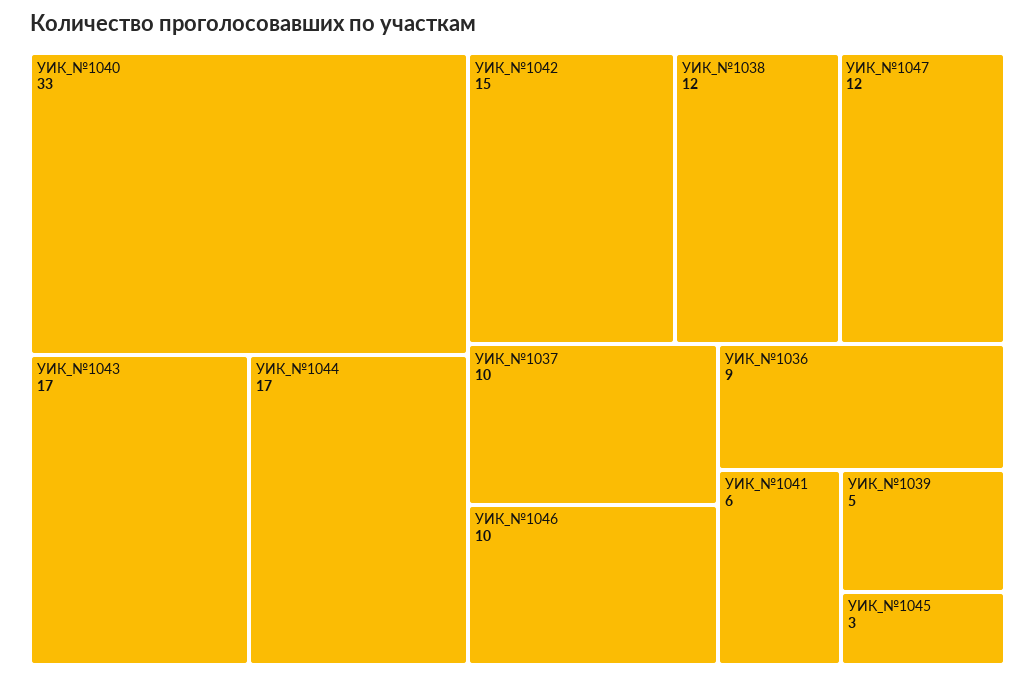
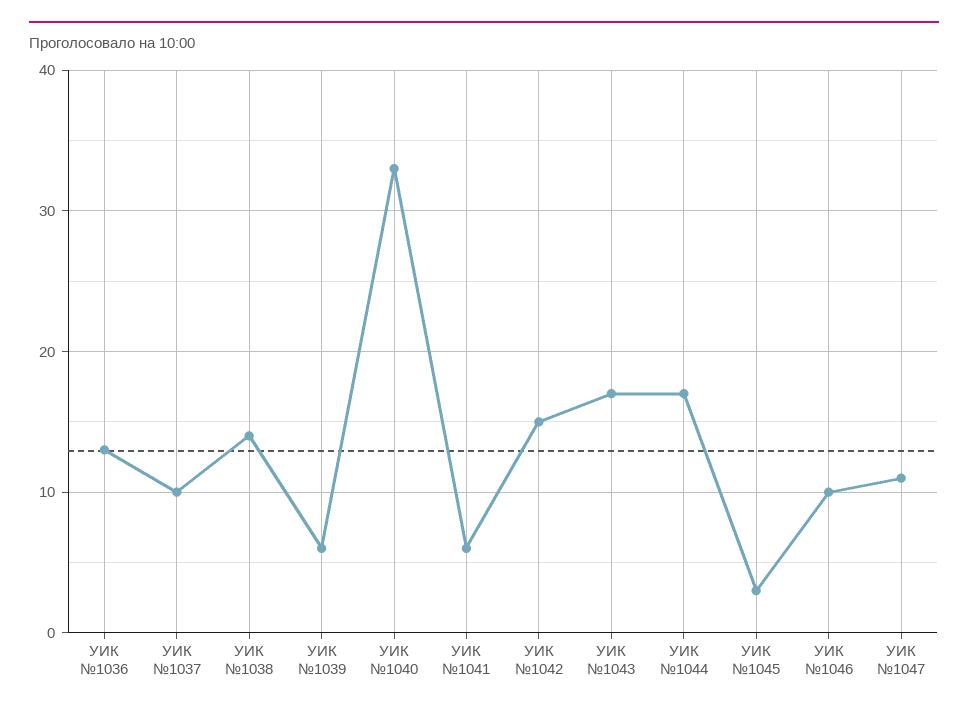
  {
    "УИК_№1040": 33,
    "УИК_№1043": 17,
    "УИК_№1044": 17,
    "УИК_№1042": 15,
-   "УИК_№1038": 12,
+   "УИК_№1038": 14,
-   "УИК_№1047": 12,
+   "УИК_№1047": 11,
    "УИК_№1037": 10,
    "УИК_№1046": 10,
-   "УИК_№1036": 9,
+   "УИК_№1036": 13,
    "УИК_№1041": 6,
-   "УИК_№1039": 5,
+   "УИК_№1039": 6,
    "УИК_№1045": 3
  }

